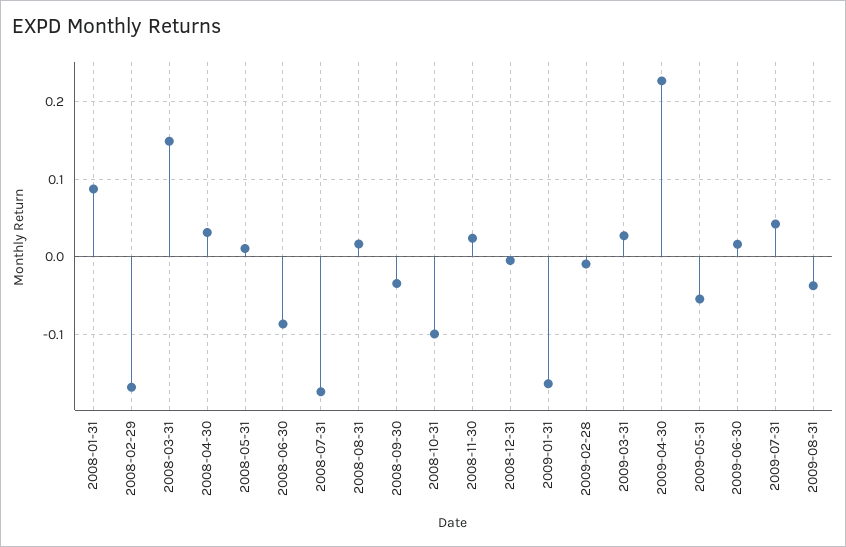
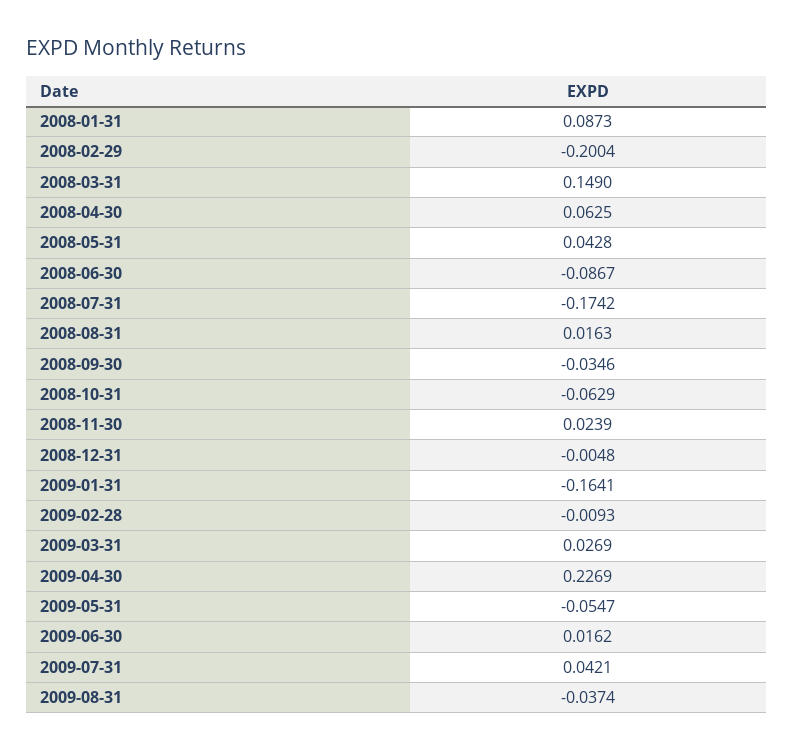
  {
    "2008-01-31": 0.0873,
-   "2008-02-29": -0.17,
+   "2008-02-29": -0.2004,
    "2008-03-31": 0.149,
-   "2008-04-30": 0.03,
+   "2008-04-30": 0.0625,
-   "2008-05-31": 0.01,
+   "2008-05-31": 0.0428,
    "2008-06-30": -0.0867,
    "2008-07-31": -0.1742,
    "2008-08-31": 0.0163,
    "2008-09-30": -0.0346,
-   "2008-10-31": -0.1,
+   "2008-10-31": -0.0629,
    "2008-11-30": 0.0239,
    "2008-12-31": -0.0048,
    "2009-01-31": -0.1641,
    "2009-02-28": -0.0093,
    "2009-03-31": 0.0269,
    "2009-04-30": 0.2269,
    "2009-05-31": -0.0547,
    "2009-06-30": 0.0162,
    "2009-07-31": 0.0421,
    "2009-08-31": -0.0374
  }

